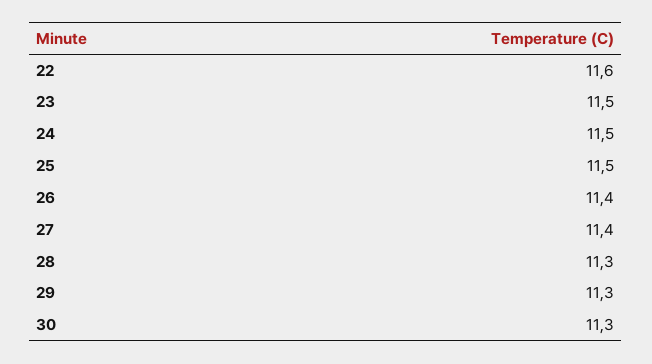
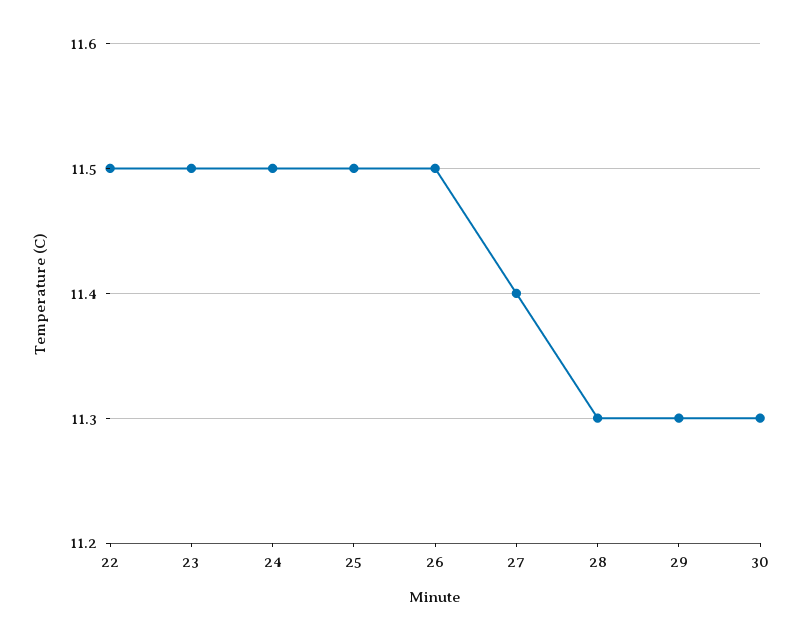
  {
-   "22": 11.6,
+   "22": 11.5,
    "23": 11.5,
    "24": 11.5,
    "25": 11.5,
-   "26": 11.4,
+   "26": 11.5,
    "27": 11.4,
    "28": 11.3,
    "29": 11.3,
    "30": 11.3
  }

